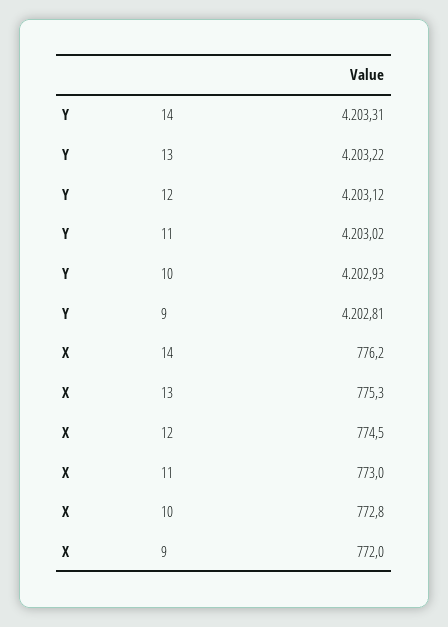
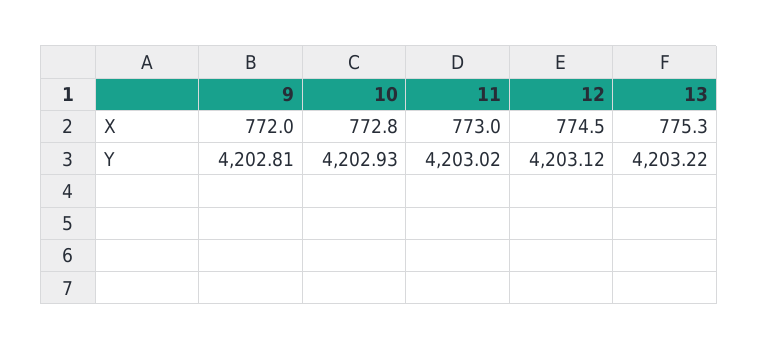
  {
    "Y": {
-     "14": 4203.31,
      "13": 4203.22,
      "12": 4203.12,
      "11": 4203.02,
      "10": 4202.93,
      "9": 4202.81
    },
    "X": {
-     "14": 776.2,
      "13": 775.3,
      "12": 774.5,
      "11": 773,
      "10": 772.8,
      "9": 772
    }
  }

